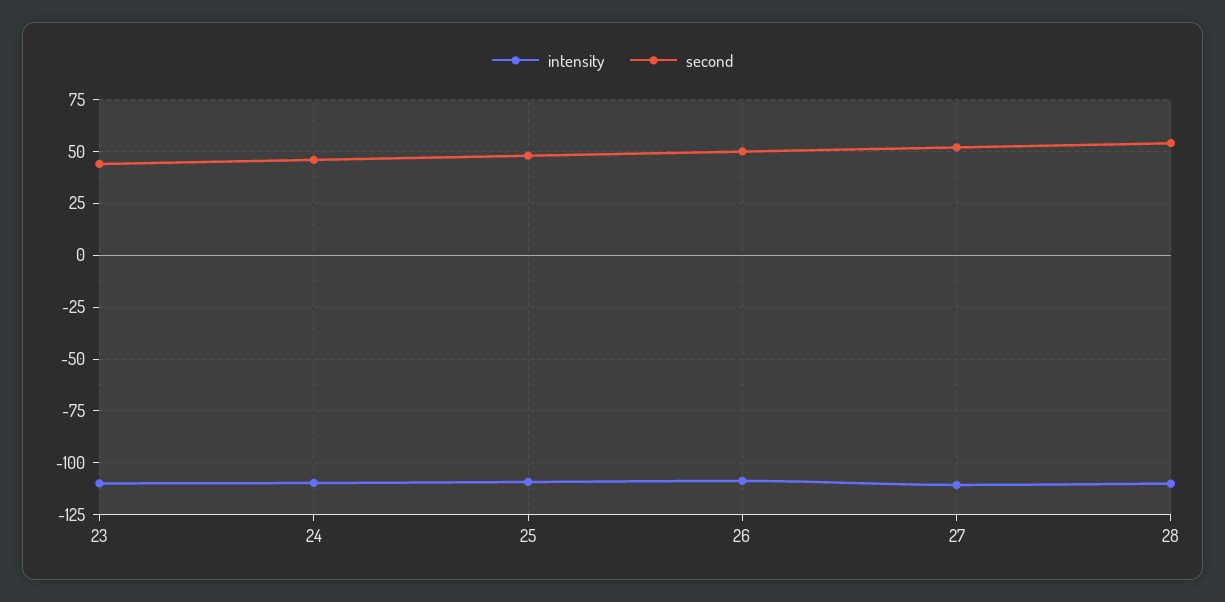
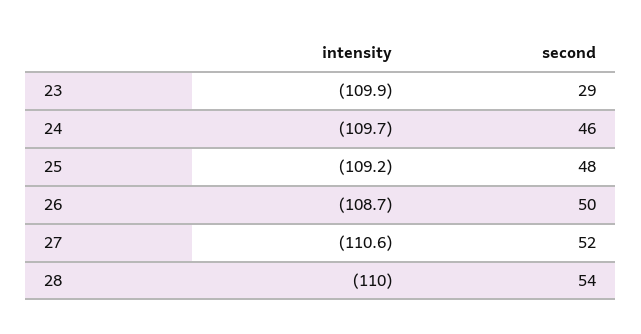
  {
    "intensity": {
      "23": -109.9,
      "24": -109.7,
      "25": -109.2,
      "26": -108.7,
      "27": -110.6,
      "28": -110
    },
    "second": {
-     "23": 45,
+     "23": 29,
      "24": 46,
      "25": 48,
      "26": 50,
      "27": 52,
      "28": 54
    }
  }

